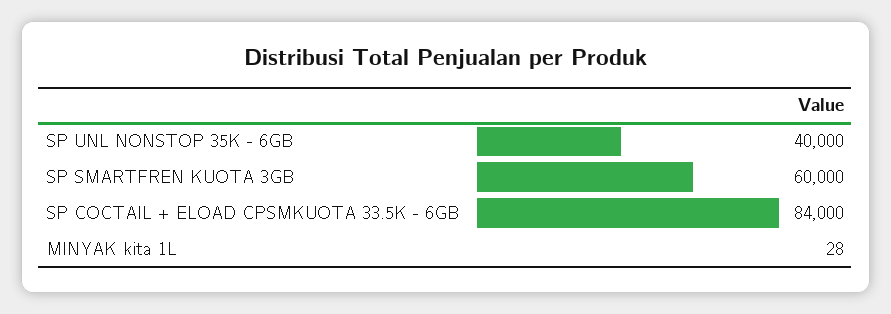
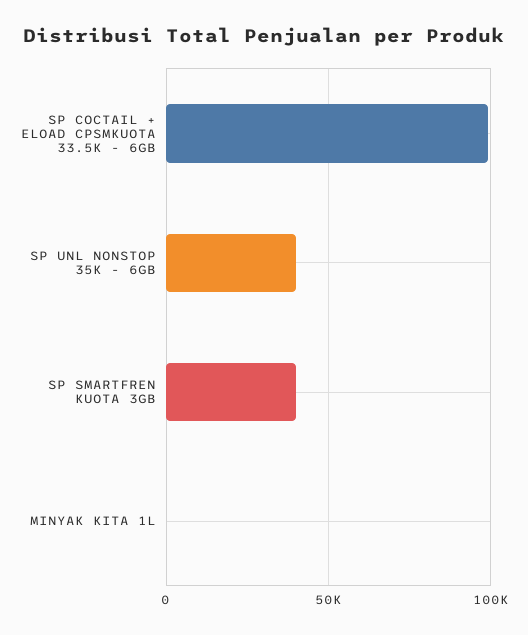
  {
    "SP UNL NONSTOP 35K - 6GB": 40000,
-   "SP SMARTFREN KUOTA 3GB": 60000,
+   "SP SMARTFREN KUOTA 3GB": 40000,
-   "SP COCTAIL + ELOAD CPSMKUOTA 33.5K - 6GB": 84000,
+   "SP COCTAIL + ELOAD CPSMKUOTA 33.5K - 6GB": 100000,
    "MINYAK kita 1L": 28
  }

